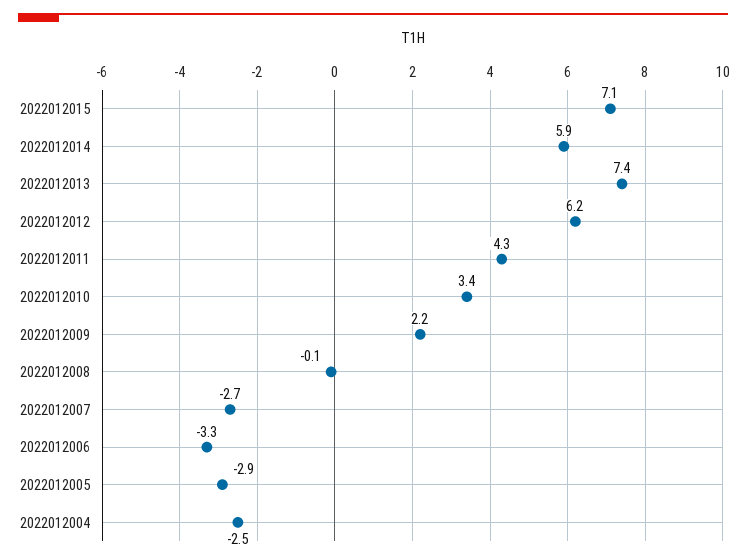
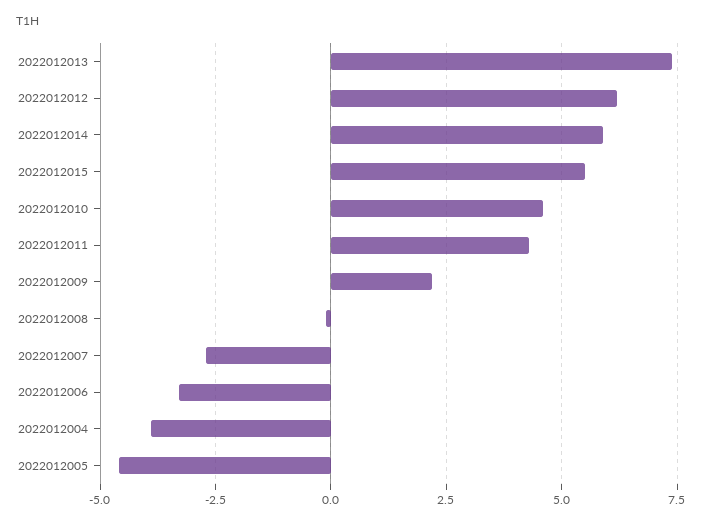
  {
-   "2022012015": 7.1,
+   "2022012015": 5.5,
    "2022012014": 5.9,
    "2022012013": 7.4,
    "2022012012": 6.2,
    "2022012011": 4.3,
-   "2022012010": 3.4,
+   "2022012010": 4.5,
    "2022012009": 2.2,
    "2022012008": -0.1,
    "2022012007": -2.7,
    "2022012006": -3.3,
-   "2022012005": -2.9,
+   "2022012005": -4.5,
-   "2022012004": -2.5
+   "2022012004": -4
  }

